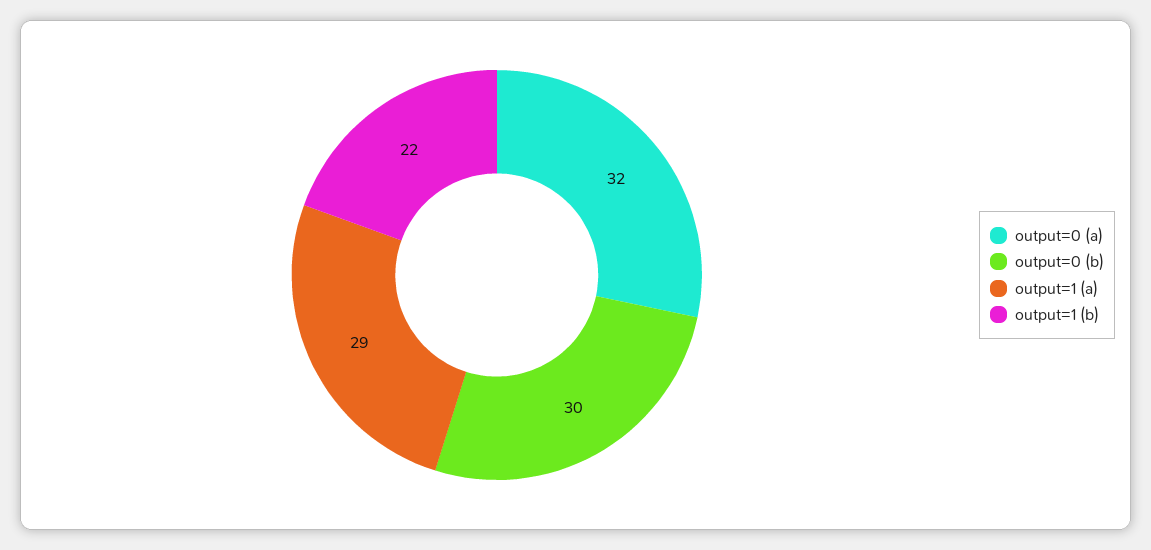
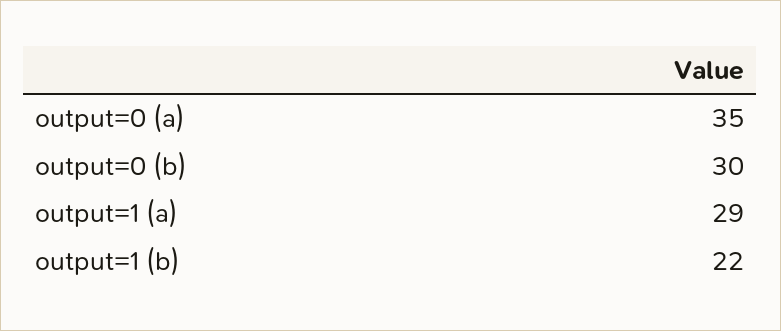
  {
-   "output=0 (a)": 32,
+   "output=0 (a)": 35,
    "output=0 (b)": 30,
    "output=1 (a)": 29,
    "output=1 (b)": 22
  }

